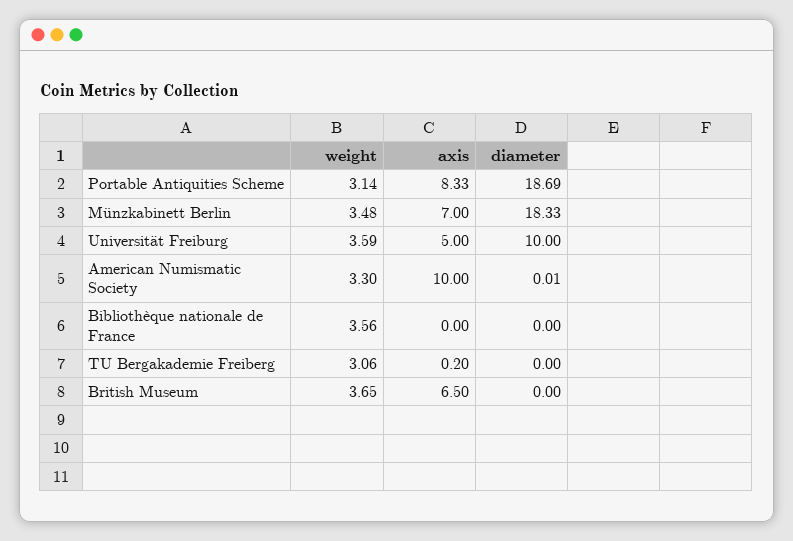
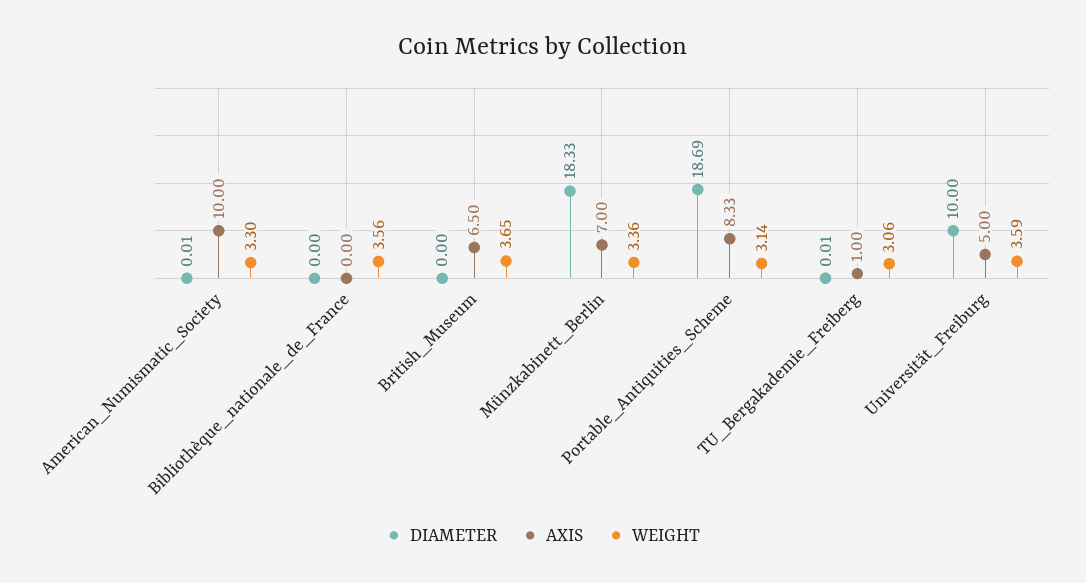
  {
    "weight": {
      "Portable Antiquities Scheme": 3.14,
-     "Münzkabinett Berlin": 3.48,
+     "Münzkabinett Berlin": 3.36,
      "Universität Freiburg": 3.59,
      "American Numismatic Society": 3.3,
      "Bibliothèque nationale de France": 3.56,
      "TU Bergakademie Freiberg": 3.06,
      "British Museum": 3.65
    },
    "axis": {
      "Portable Antiquities Scheme": 8.33,
      "Münzkabinett Berlin": 7,
      "Universität Freiburg": 5,
      "American Numismatic Society": 10,
      "Bibliothèque nationale de France": 0,
-     "TU Bergakademie Freiberg": 0.2,
+     "TU Bergakademie Freiberg": 1,
      "British Museum": 6.5
    },
    "diameter": {
      "Portable Antiquities Scheme": 18.69,
      "Münzkabinett Berlin": 18.33,
      "Universität Freiburg": 10,
      "American Numismatic Society": 0.01,
      "Bibliothèque nationale de France": 0,
-     "TU Bergakademie Freiberg": 0,
+     "TU Bergakademie Freiberg": 0.01,
      "British Museum": 0
    }
  }

